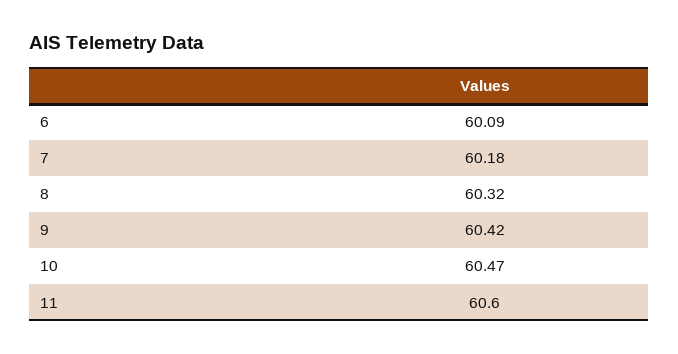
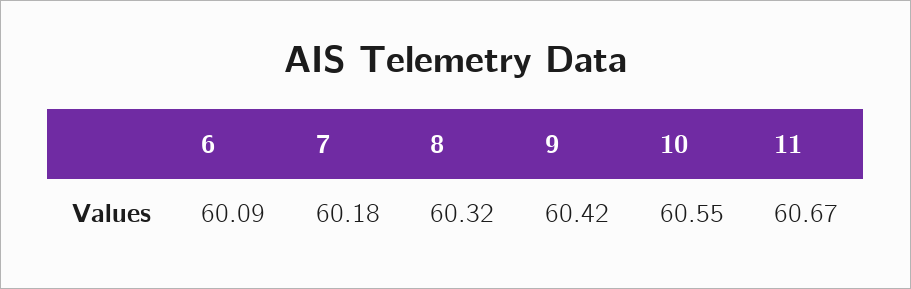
  {
    "6": 60.09,
    "7": 60.18,
    "8": 60.32,
    "9": 60.42,
-   "10": 60.47,
+   "10": 60.55,
-   "11": 60.6
+   "11": 60.67
  }

